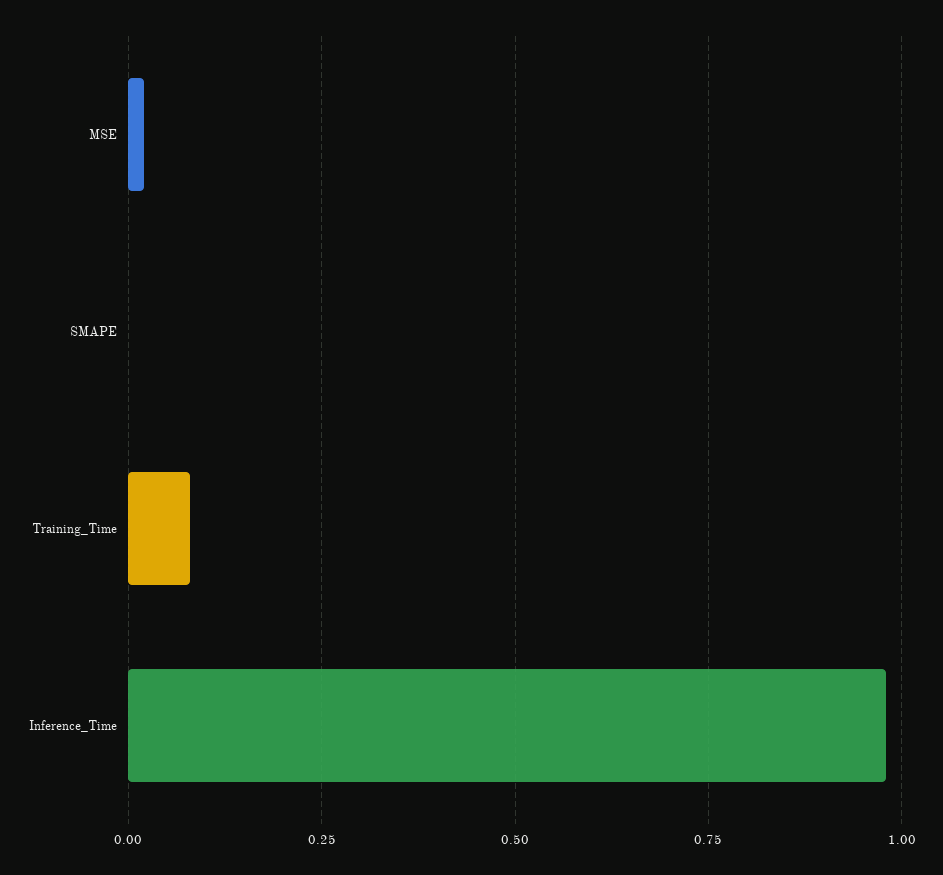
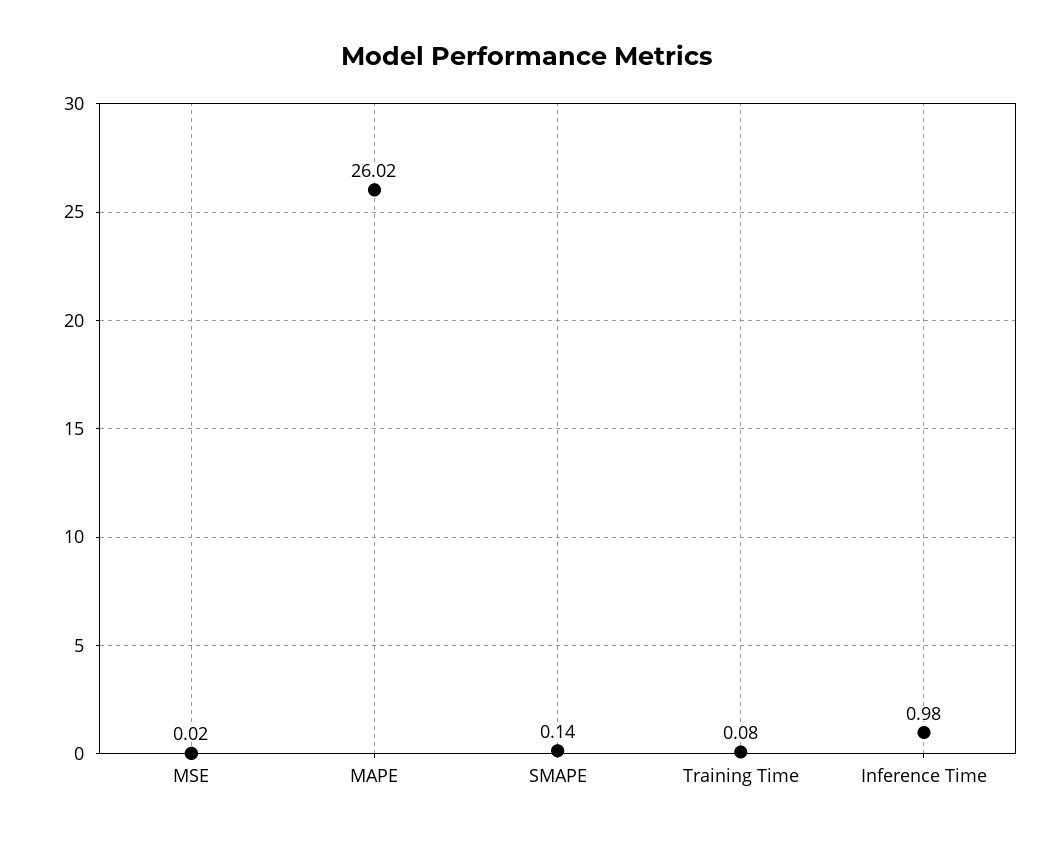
  {
    "MSE": 0.02,
-   "SMAPE": 0,
+   "SMAPE": 0.14,
    "Training_Time": 0.08,
-   "Inference_Time": 0.98
+   "Inference_Time": 0.98,
+   "MAPE": 26.02
  }

